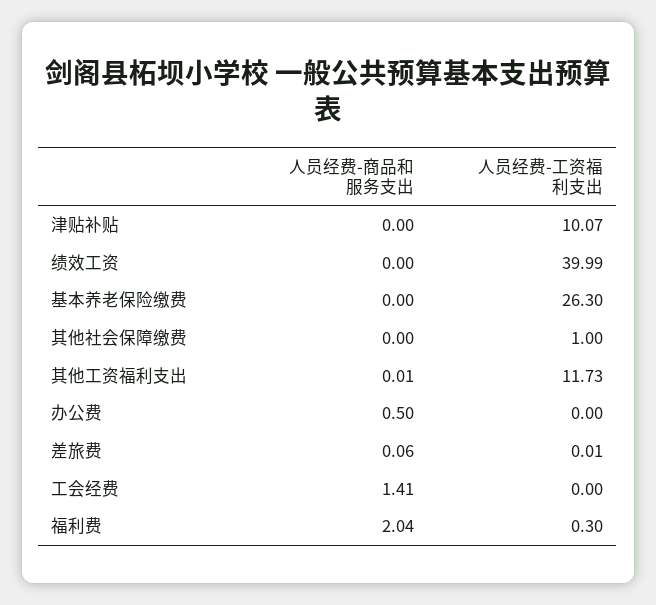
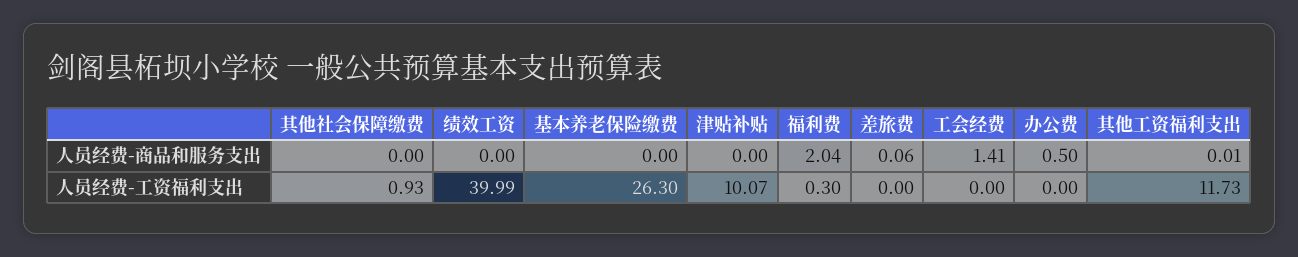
  {
    "人员经费-商品和服务支出": {
      "津贴补贴": 0,
      "绩效工资": 0,
      "基本养老保险缴费": 0,
      "其他社会保障缴费": 0,
      "其他工资福利支出": 0.01,
      "办公费": 0.5,
      "差旅费": 0.06,
      "工会经费": 1.41,
      "福利费": 2.04
    },
    "人员经费-工资福利支出": {
      "津贴补贴": 10.07,
      "绩效工资": 39.99,
      "基本养老保险缴费": 26.3,
-     "其他社会保障缴费": 1,
+     "其他社会保障缴费": 0.93,
      "其他工资福利支出": 11.73,
      "办公费": 0,
-     "差旅费": 0.01,
+     "差旅费": 0,
      "工会经费": 0,
      "福利费": 0.3
    }
  }

